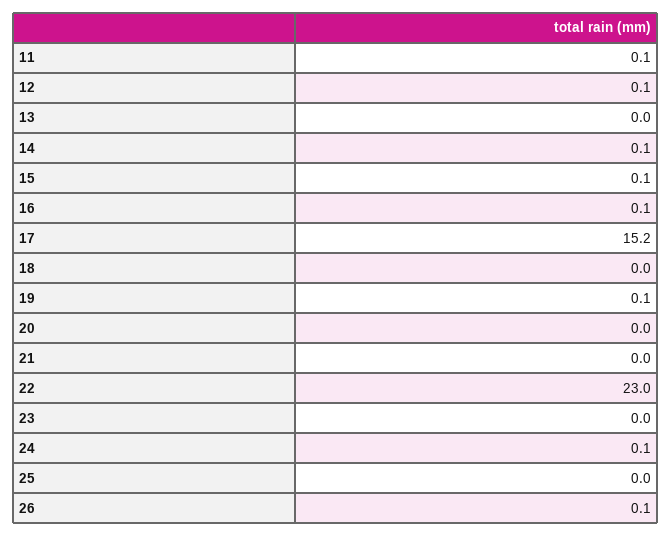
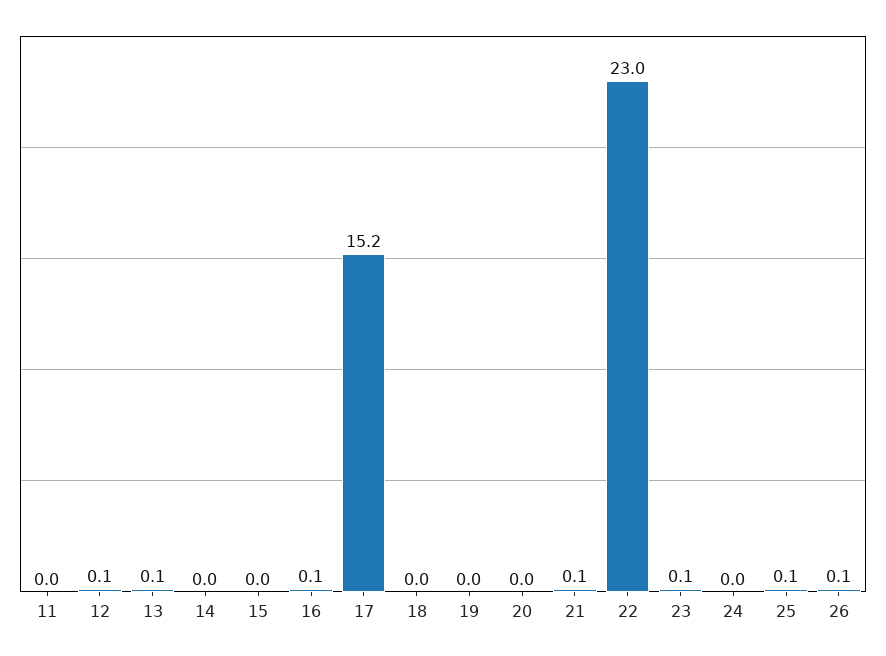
  {
-   "11": 0.1,
+   "11": 0,
    "12": 0.1,
-   "13": 0,
+   "13": 0.1,
-   "14": 0.1,
+   "14": 0,
-   "15": 0.1,
+   "15": 0,
    "16": 0.1,
    "17": 15.2,
    "18": 0,
-   "19": 0.1,
+   "19": 0,
    "20": 0,
-   "21": 0,
+   "21": 0.1,
    "22": 23,
-   "23": 0,
+   "23": 0.1,
-   "24": 0.1,
+   "24": 0,
-   "25": 0,
+   "25": 0.1,
    "26": 0.1
  }

